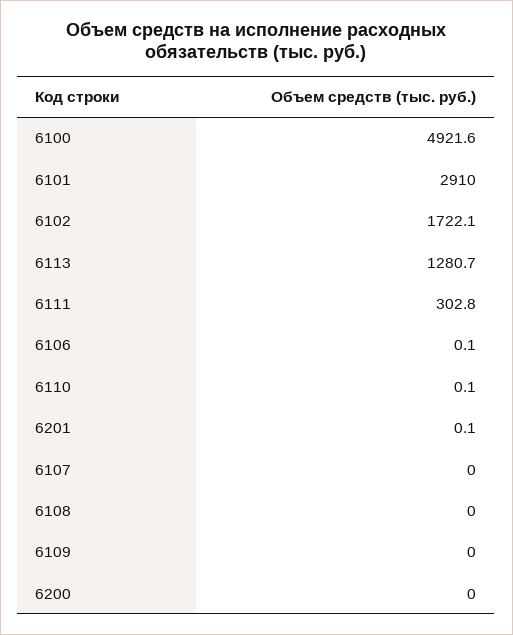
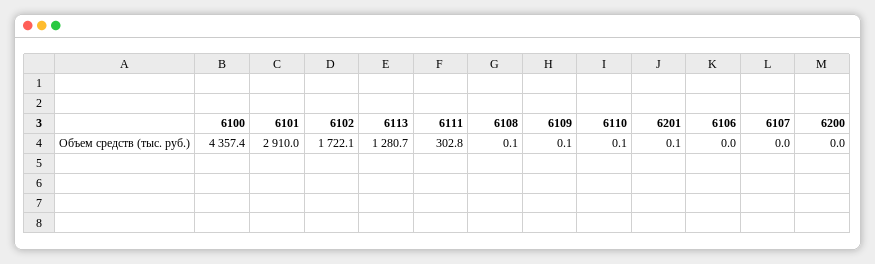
  {
-   "6100": 4921.6,
+   "6100": 4357.4,
    "6101": 2910,
    "6102": 1722.1,
    "6113": 1280.7,
    "6111": 302.8,
-   "6106": 0.1,
+   "6106": 0,
    "6110": 0.1,
    "6201": 0.1,
    "6107": 0,
-   "6108": 0,
+   "6108": 0.1,
-   "6109": 0,
+   "6109": 0.1,
    "6200": 0
  }

